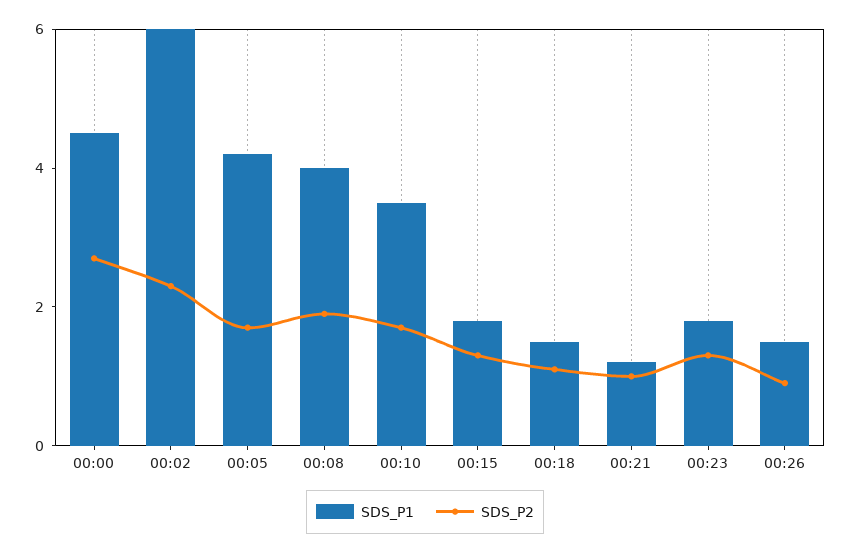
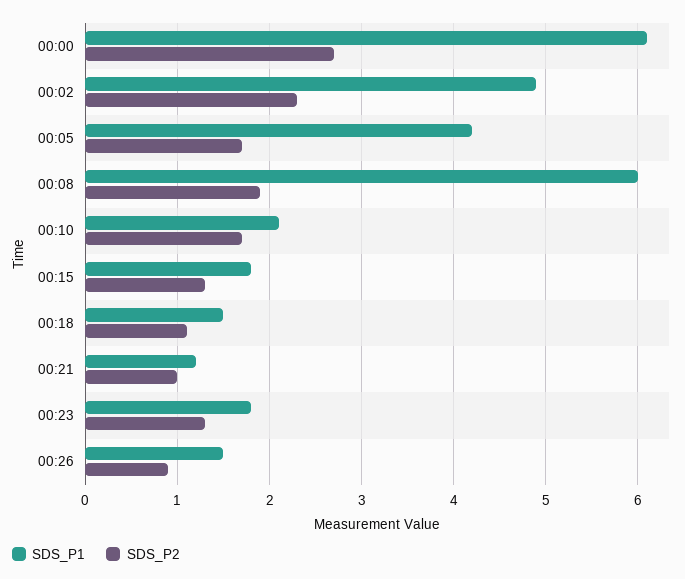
  {
    "SDS_P1": {
-     "00:00": 4.5,
+     "00:00": 6.1,
-     "00:02": 6,
+     "00:02": 4.9,
      "00:05": 4.2,
-     "00:08": 4,
+     "00:08": 6,
-     "00:10": 3.5,
+     "00:10": 2.1,
      "00:15": 1.8,
      "00:18": 1.5,
      "00:21": 1.2,
      "00:23": 1.8,
      "00:26": 1.5
    },
    "SDS_P2": {
      "00:00": 2.7,
      "00:02": 2.3,
      "00:05": 1.7,
      "00:08": 1.9,
      "00:10": 1.7,
      "00:15": 1.3,
      "00:18": 1.1,
      "00:21": 1,
      "00:23": 1.3,
      "00:26": 0.9
    }
  }

